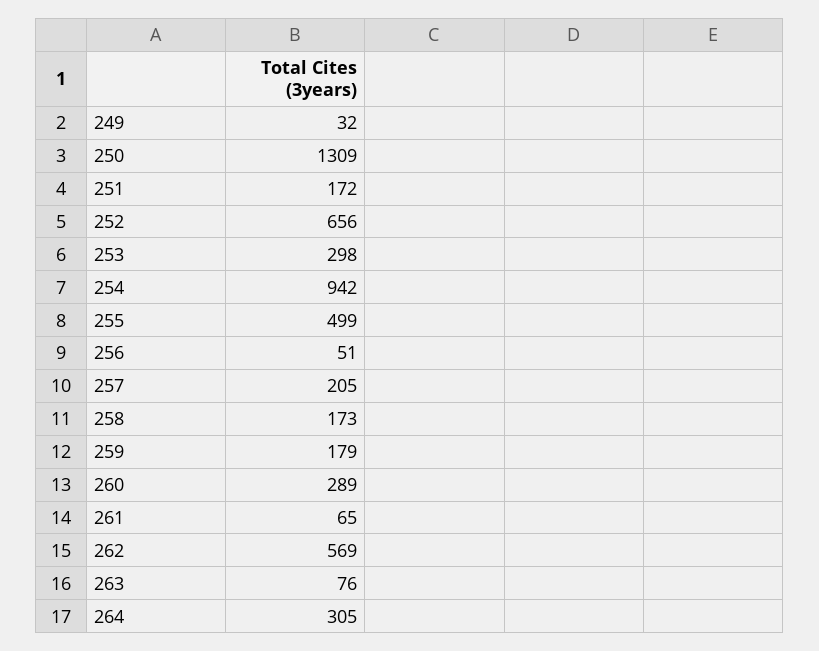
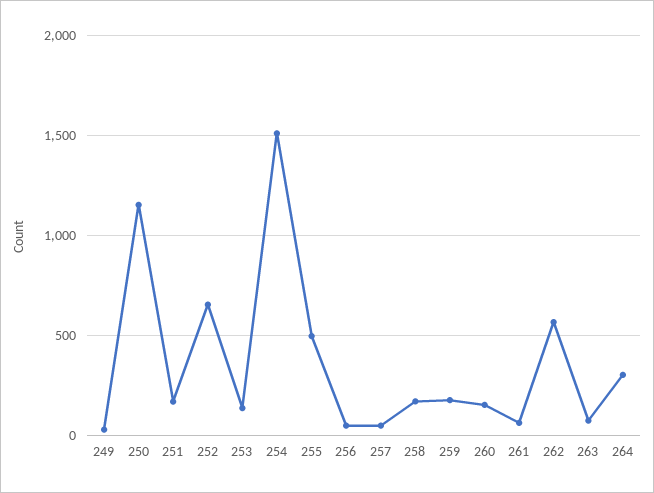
  {
    "249": 32,
-   "250": 1309,
+   "250": 1150,
    "251": 172,
    "252": 656,
-   "253": 298,
+   "253": 150,
-   "254": 942,
+   "254": 1500,
    "255": 499,
    "256": 51,
-   "257": 205,
+   "257": 50,
    "258": 173,
    "259": 179,
-   "260": 289,
+   "260": 150,
    "261": 65,
    "262": 569,
    "263": 76,
    "264": 305
  }

